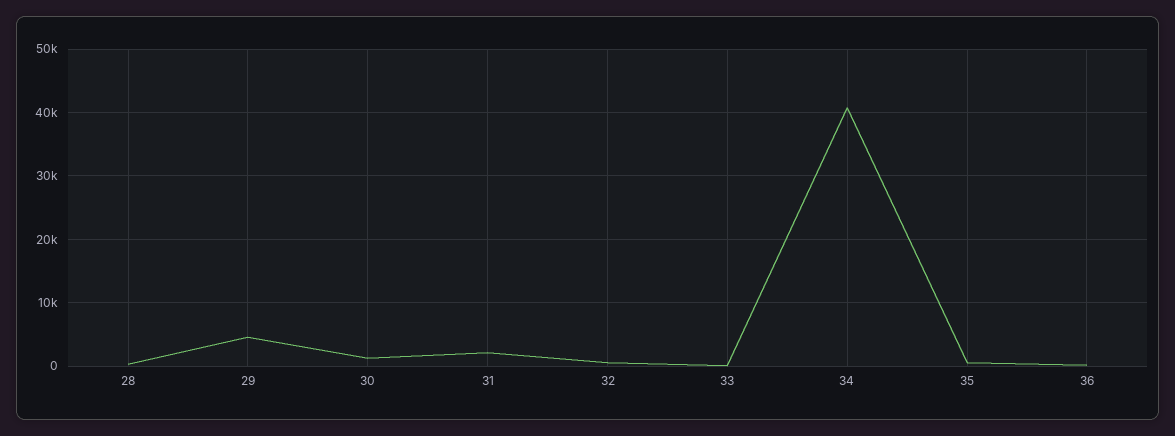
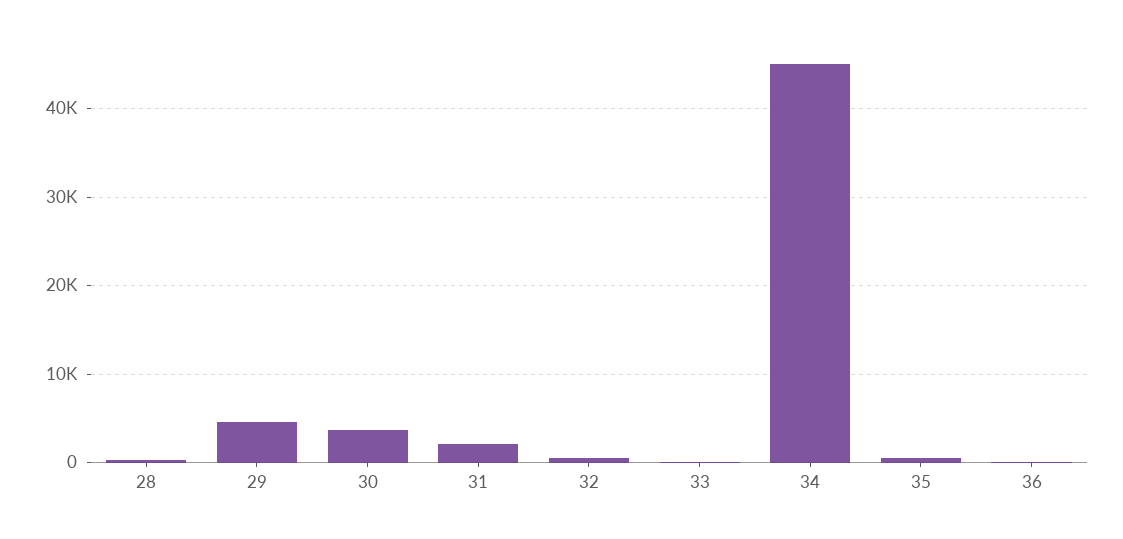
  {
    "28": 0,
    "29": 5000,
-   "30": 1000,
+   "30": 4000,
    "31": 2000,
    "32": 1000,
    "33": 0,
-   "34": 41000,
+   "34": 45000,
    "35": 1000,
    "36": 0
  }

